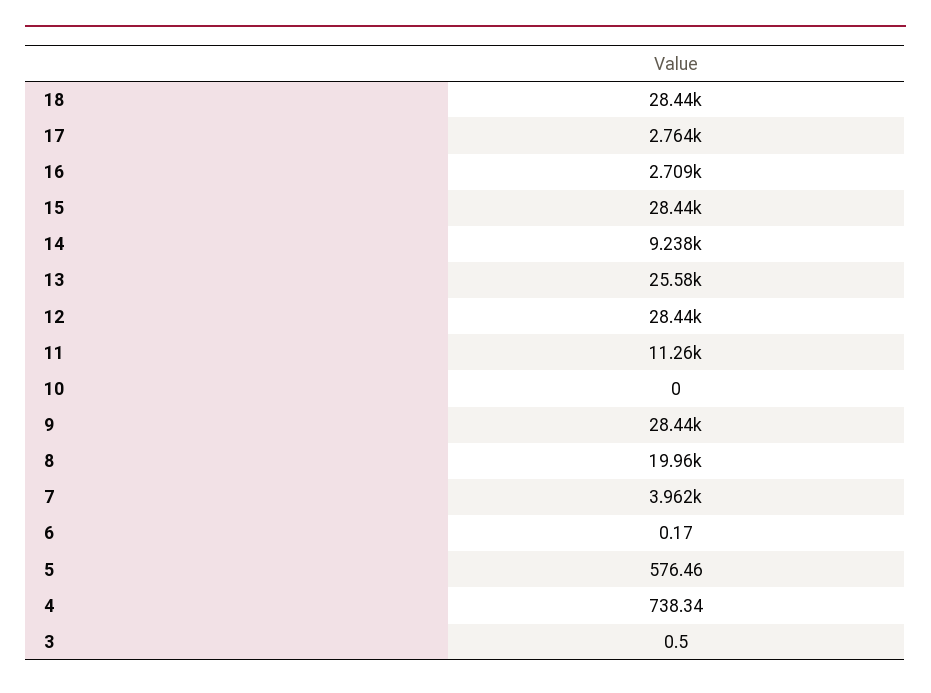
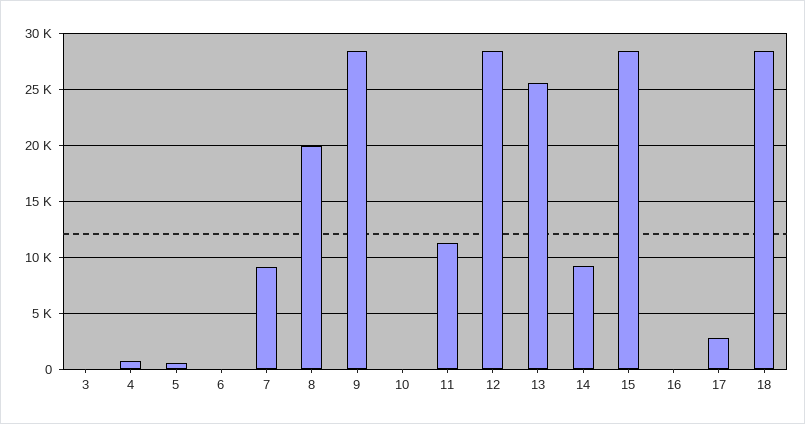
  {
    "18": 28440,
    "17": 2764,
-   "16": 2709,
+   "16": 0,
    "15": 28440,
    "14": 9238,
    "13": 25580,
    "12": 28440,
    "11": 11260,
    "10": 0,
    "9": 28440,
    "8": 19960,
-   "7": 3962,
+   "7": 9000,
    "6": 0.17,
    "5": 576.46,
    "4": 738.34,
    "3": 0.5
  }

